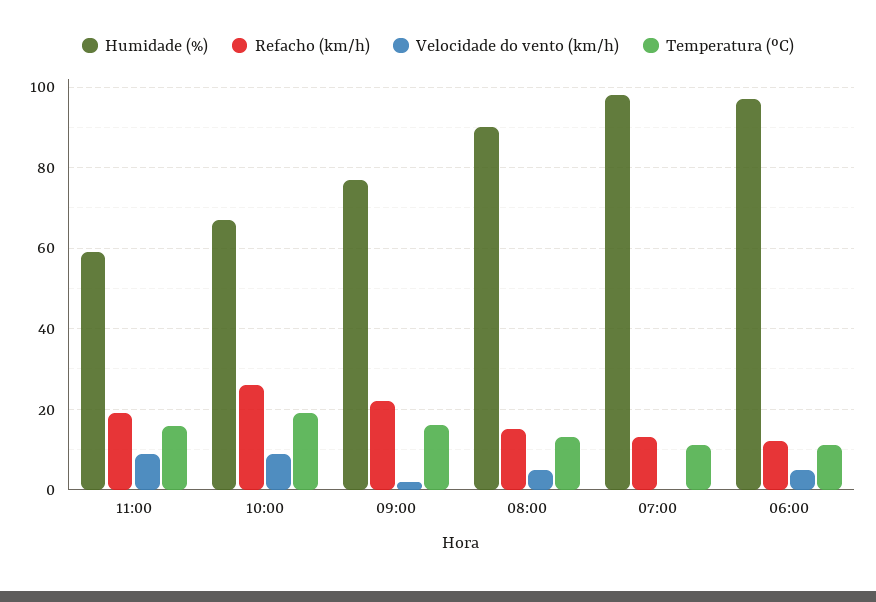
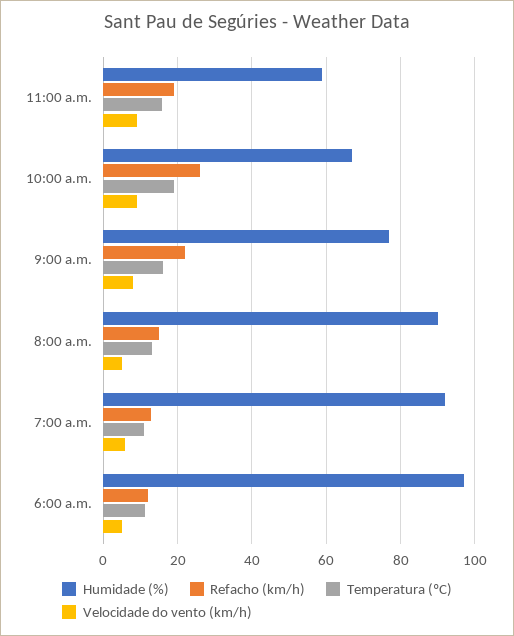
  {
    "Humidade (%)": {
      "11:00": 60,
      "10:00": 68,
      "09:00": 78,
      "08:00": 90,
-     "07:00": 98,
+     "07:00": 92,
      "06:00": 98
    },
    "Refacho (km/h)": {
      "11:00": 20,
      "10:00": 26,
      "09:00": 22,
      "08:00": 16,
      "07:00": 14,
      "06:00": 12
    },
    "Velocidade do vento (km/h)": {
      "11:00": 10,
      "10:00": 10,
-     "09:00": 2,
+     "09:00": 8,
      "08:00": 6,
-     "07:00": 0,
+     "07:00": 6,
      "06:00": 6
    },
    "Temperatura (ºC)": {
      "11:00": 16,
      "10:00": 20,
      "09:00": 16,
      "08:00": 14,
      "07:00": 12,
      "06:00": 12
    }
  }

